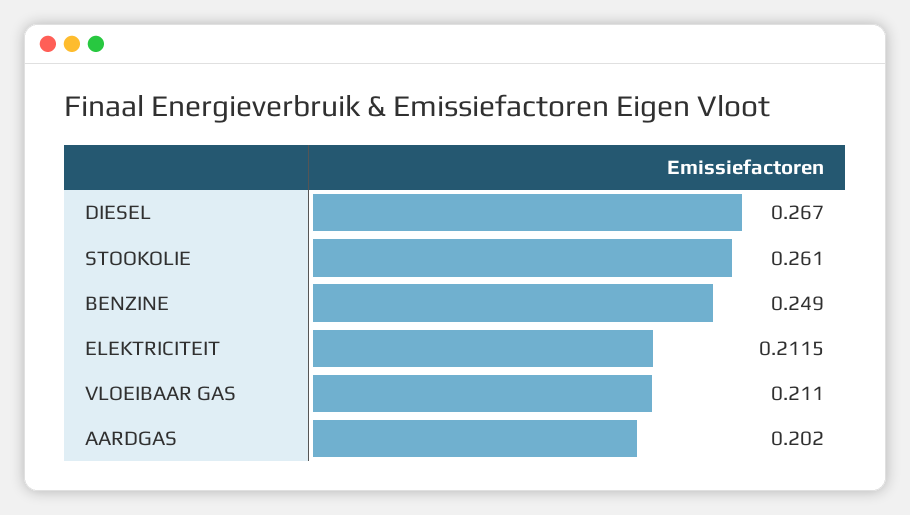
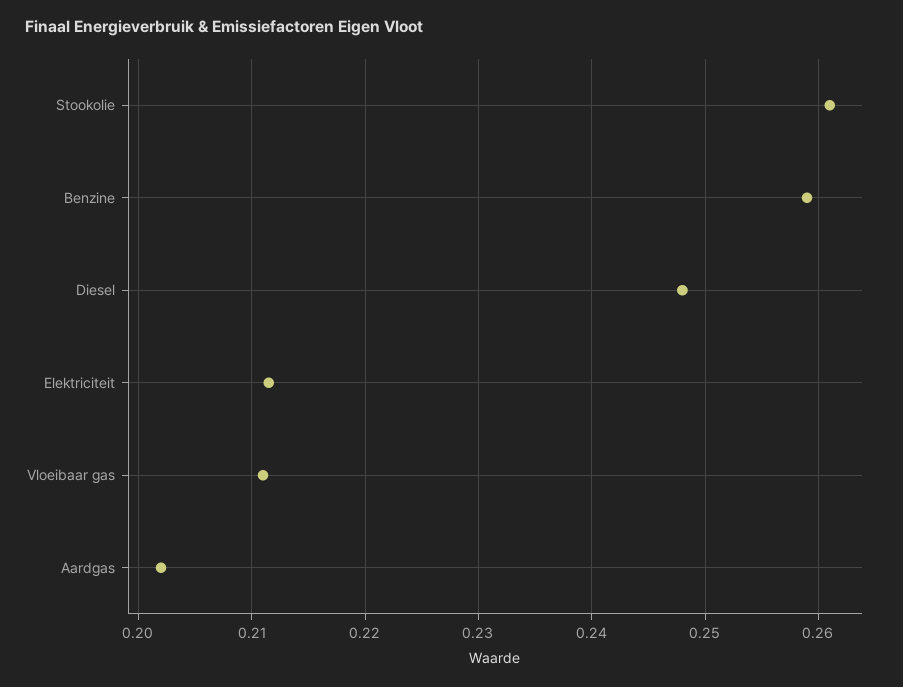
  {
-   "DIESEL": 0.267,
+   "DIESEL": 0.248,
    "STOOKOLIE": 0.261,
-   "BENZINE": 0.249,
+   "BENZINE": 0.259,
    "ELEKTRICITEIT": 0.2115,
    "VLOEIBAAR GAS": 0.211,
    "AARDGAS": 0.202
  }

